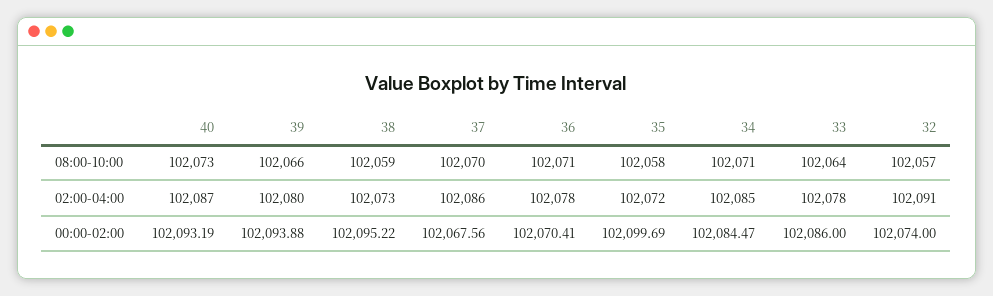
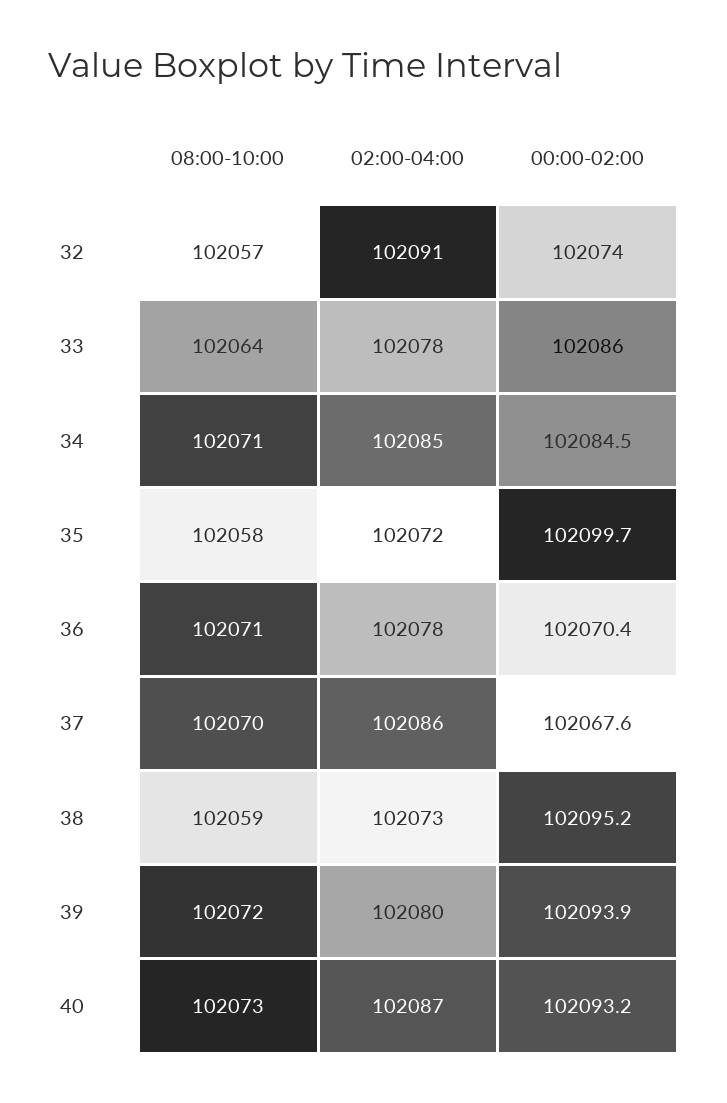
  {
    "40": {
      "08:00-10:00": 102073,
      "02:00-04:00": 102087,
      "00:00-02:00": 102093.19
    },
    "39": {
-     "08:00-10:00": 102066,
+     "08:00-10:00": 102072,
      "02:00-04:00": 102080,
      "00:00-02:00": 102093.88
    },
    "38": {
      "08:00-10:00": 102059,
      "02:00-04:00": 102073,
      "00:00-02:00": 102095.22
    },
    "37": {
      "08:00-10:00": 102070,
      "02:00-04:00": 102086,
      "00:00-02:00": 102067.56
    },
    "36": {
      "08:00-10:00": 102071,
      "02:00-04:00": 102078,
      "00:00-02:00": 102070.41
    },
    "35": {
      "08:00-10:00": 102058,
      "02:00-04:00": 102072,
      "00:00-02:00": 102099.69
    },
    "34": {
      "08:00-10:00": 102071,
      "02:00-04:00": 102085,
      "00:00-02:00": 102084.47
    },
    "33": {
      "08:00-10:00": 102064,
      "02:00-04:00": 102078,
      "00:00-02:00": 102086
    },
    "32": {
      "08:00-10:00": 102057,
      "02:00-04:00": 102091,
      "00:00-02:00": 102074
    }
  }

